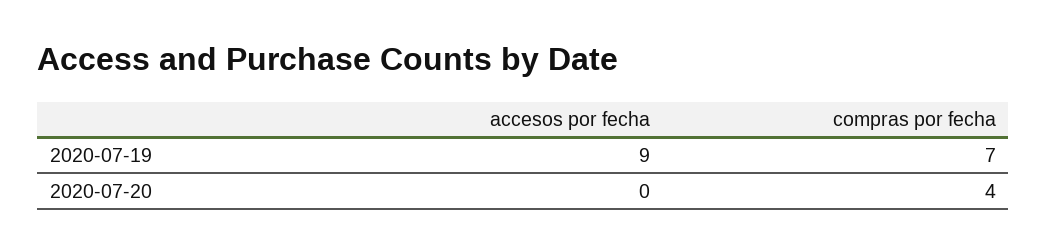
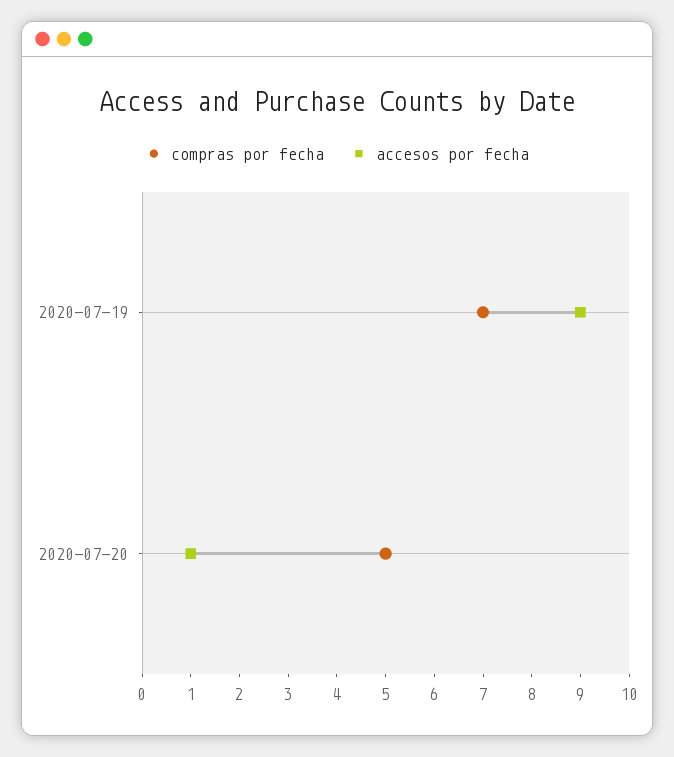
  {
    "accesos por fecha": {
      "2020-07-19": 9,
-     "2020-07-20": 0
+     "2020-07-20": 1
    },
    "compras por fecha": {
      "2020-07-19": 7,
-     "2020-07-20": 4
+     "2020-07-20": 5
    }
  }

